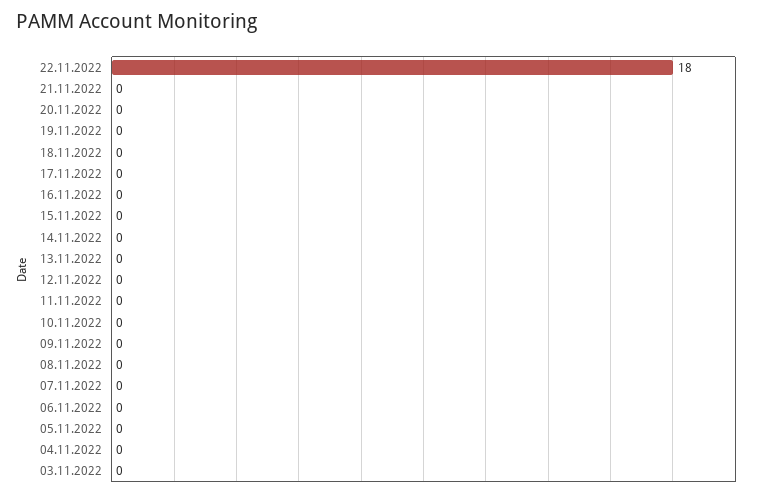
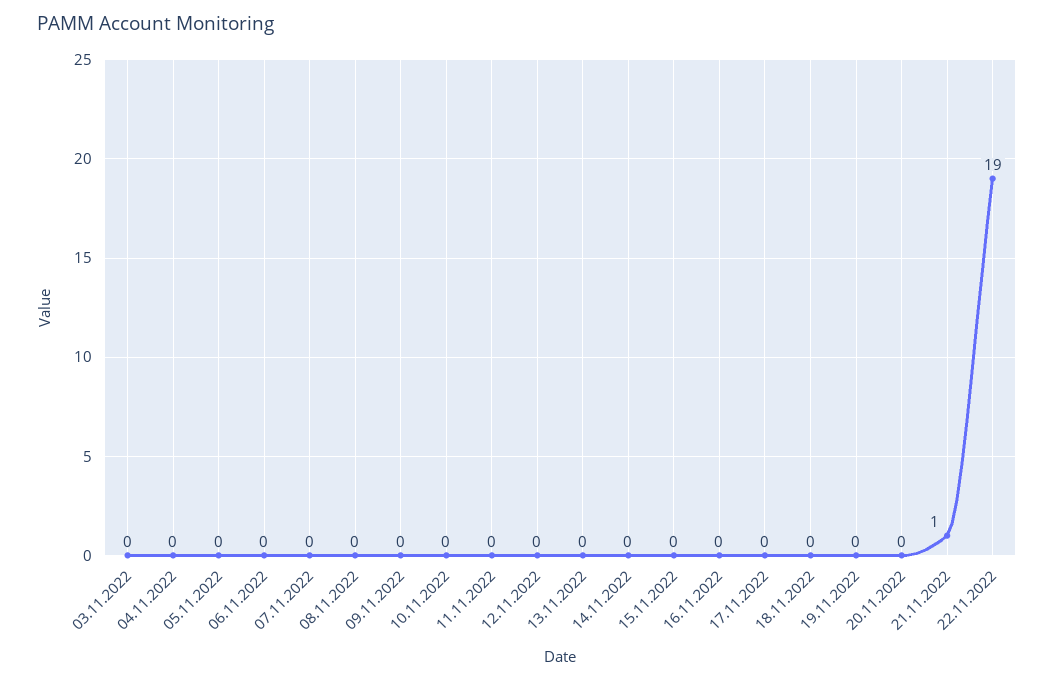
  {
-   "22.11.2022": 18,
+   "22.11.2022": 19,
-   "21.11.2022": 0,
+   "21.11.2022": 1,
    "20.11.2022": 0,
    "19.11.2022": 0,
    "18.11.2022": 0,
    "17.11.2022": 0,
    "16.11.2022": 0,
    "15.11.2022": 0,
    "14.11.2022": 0,
    "13.11.2022": 0,
    "12.11.2022": 0,
    "11.11.2022": 0,
    "10.11.2022": 0,
    "09.11.2022": 0,
    "08.11.2022": 0,
    "07.11.2022": 0,
    "06.11.2022": 0,
    "05.11.2022": 0,
    "04.11.2022": 0,
    "03.11.2022": 0
  }

